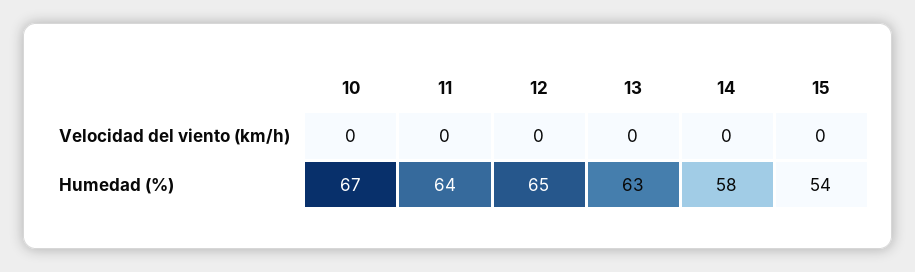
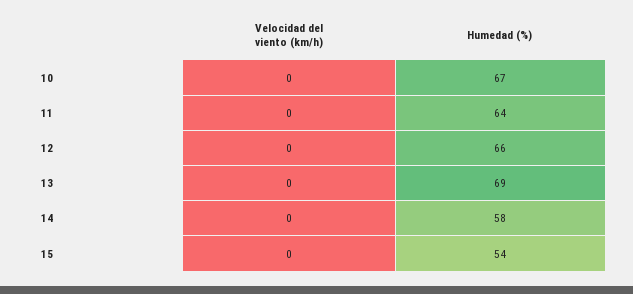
  {
    "10": {
      "Velocidad del viento (km/h)": 0,
      "Humedad (%)": 67
    },
    "11": {
      "Velocidad del viento (km/h)": 0,
      "Humedad (%)": 64
    },
    "12": {
      "Velocidad del viento (km/h)": 0,
-     "Humedad (%)": 65
+     "Humedad (%)": 66
    },
    "13": {
      "Velocidad del viento (km/h)": 0,
-     "Humedad (%)": 63
+     "Humedad (%)": 69
    },
    "14": {
      "Velocidad del viento (km/h)": 0,
      "Humedad (%)": 58
    },
    "15": {
      "Velocidad del viento (km/h)": 0,
      "Humedad (%)": 54
    }
  }

